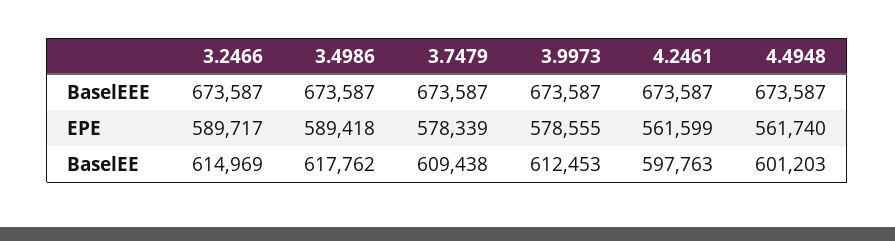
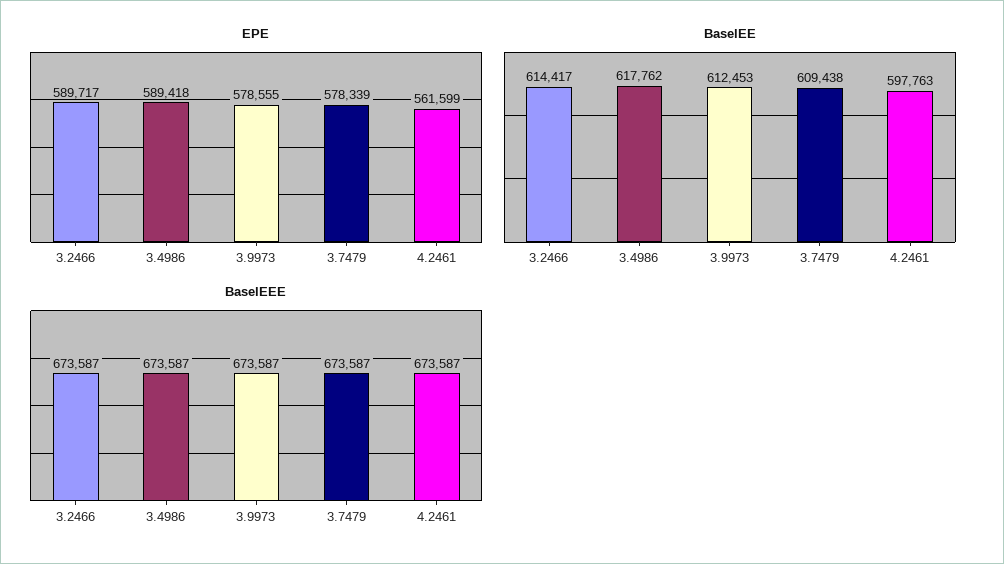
  {
    "BaselEEE": {
      "3.2466": 673587,
      "3.4986": 673587,
      "3.7479": 673587,
      "3.9973": 673587,
-     "4.2461": 673587,
+     "4.2461": 673587
-     "4.4948": 673587
    },
    "EPE": {
      "3.2466": 589717,
      "3.4986": 589418,
      "3.7479": 578339,
      "3.9973": 578555,
-     "4.2461": 561599,
+     "4.2461": 561599
-     "4.4948": 561740
    },
    "BaselEE": {
-     "3.2466": 614969,
+     "3.2466": 614417,
      "3.4986": 617762,
      "3.7479": 609438,
      "3.9973": 612453,
-     "4.2461": 597763,
+     "4.2461": 597763
-     "4.4948": 601203
    }
  }

